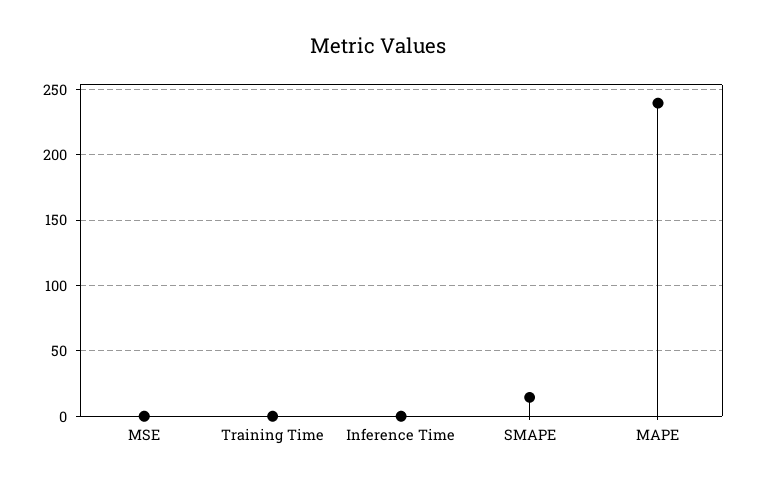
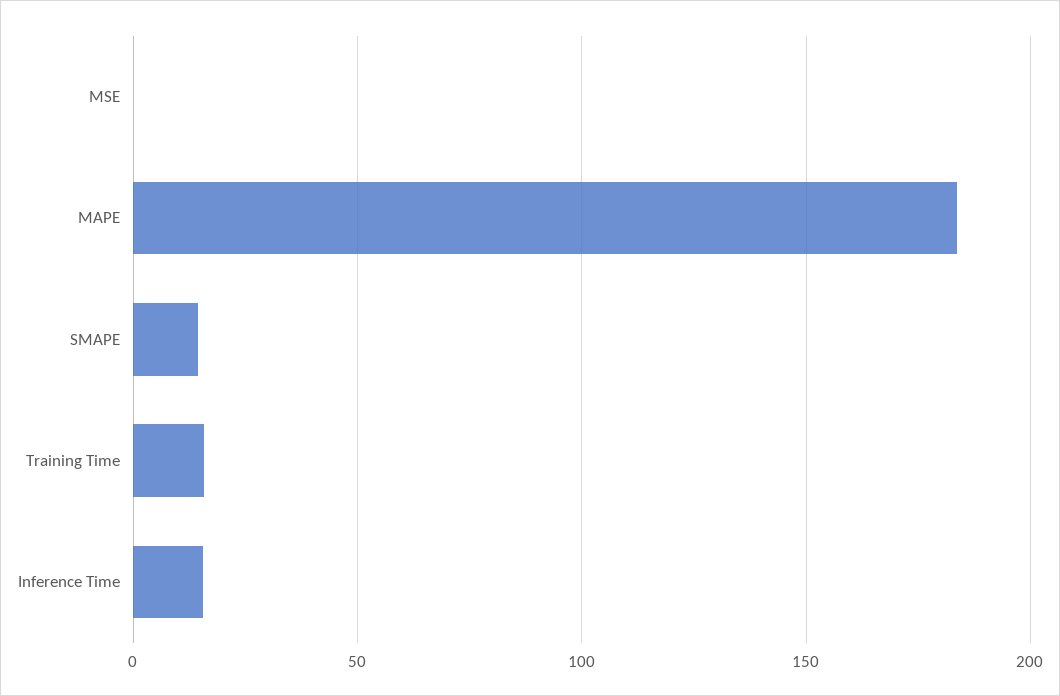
  {
    "MSE": 0,
-   "Training Time": 0,
+   "Training Time": 15,
-   "Inference Time": 0,
+   "Inference Time": 15,
    "SMAPE": 15,
-   "MAPE": 240
+   "MAPE": 185
  }

